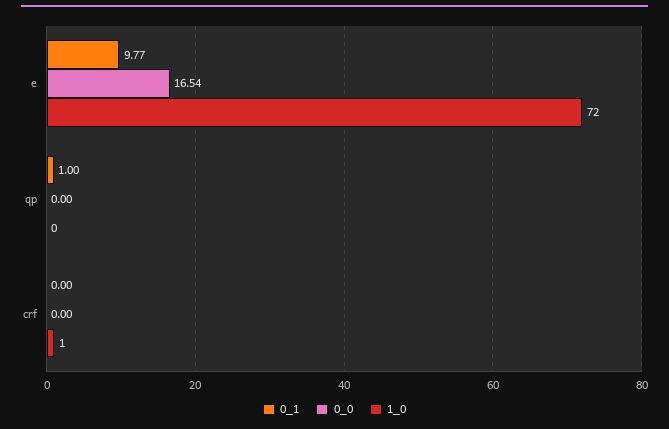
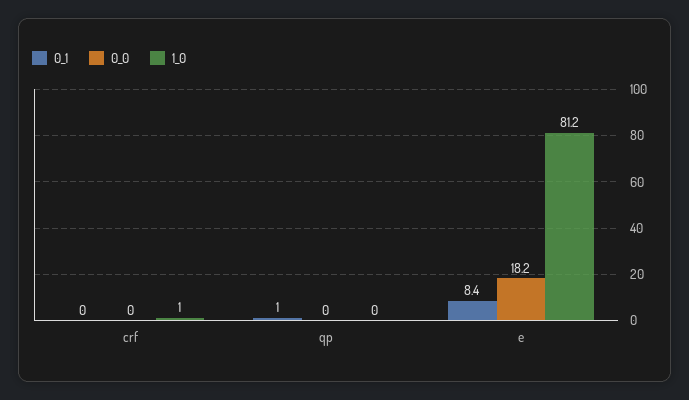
  {
    "0_1": {
-     "e": 9.77,
+     "e": 8.4,
      "qp": 1,
      "crf": 0
    },
    "0_0": {
-     "e": 16.54,
+     "e": 18.2,
      "qp": 0,
      "crf": 0
    },
    "1_0": {
-     "e": 72,
+     "e": 81.2,
      "qp": 0,
      "crf": 1
    }
  }

